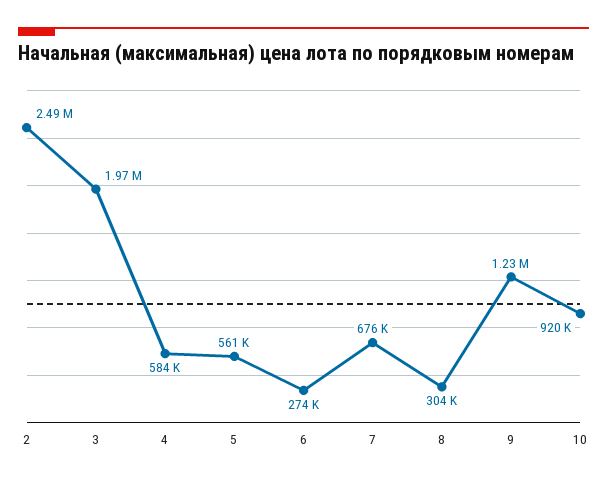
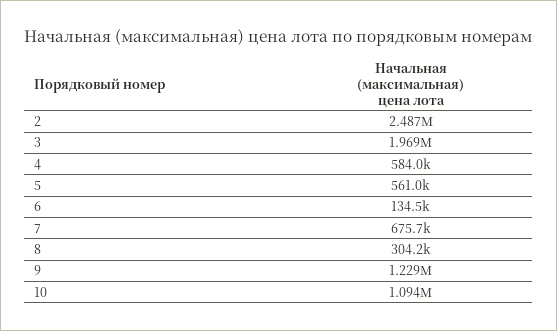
  {
    "2": 2487000,
    "3": 1969000,
    "4": 584000,
    "5": 561000,
-   "6": 274000,
+   "6": 134500,
    "7": 675700,
    "8": 304200,
    "9": 1229000,
-   "10": 920000
+   "10": 1094000
  }

